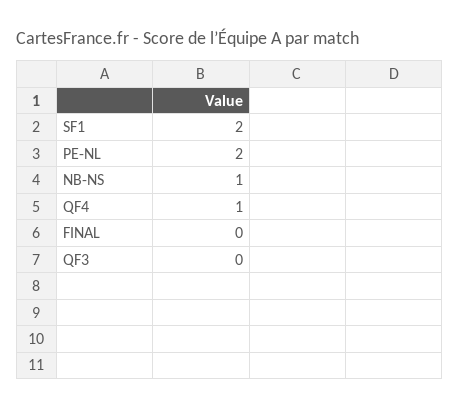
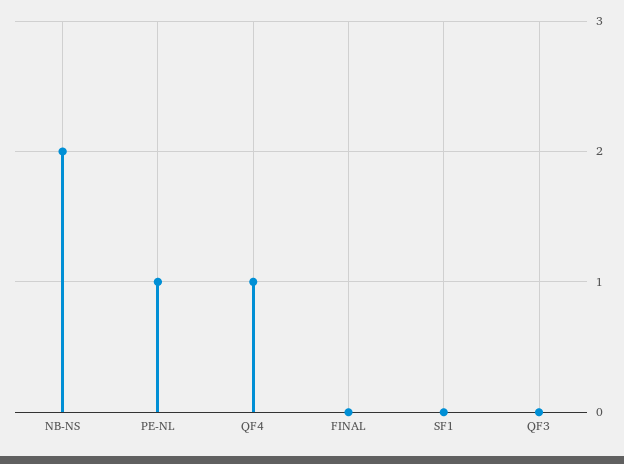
  {
-   "SF1": 2,
+   "SF1": 0,
-   "PE-NL": 2,
+   "PE-NL": 1,
-   "NB-NS": 1,
+   "NB-NS": 2,
    "QF4": 1,
    "FINAL": 0,
    "QF3": 0
  }

